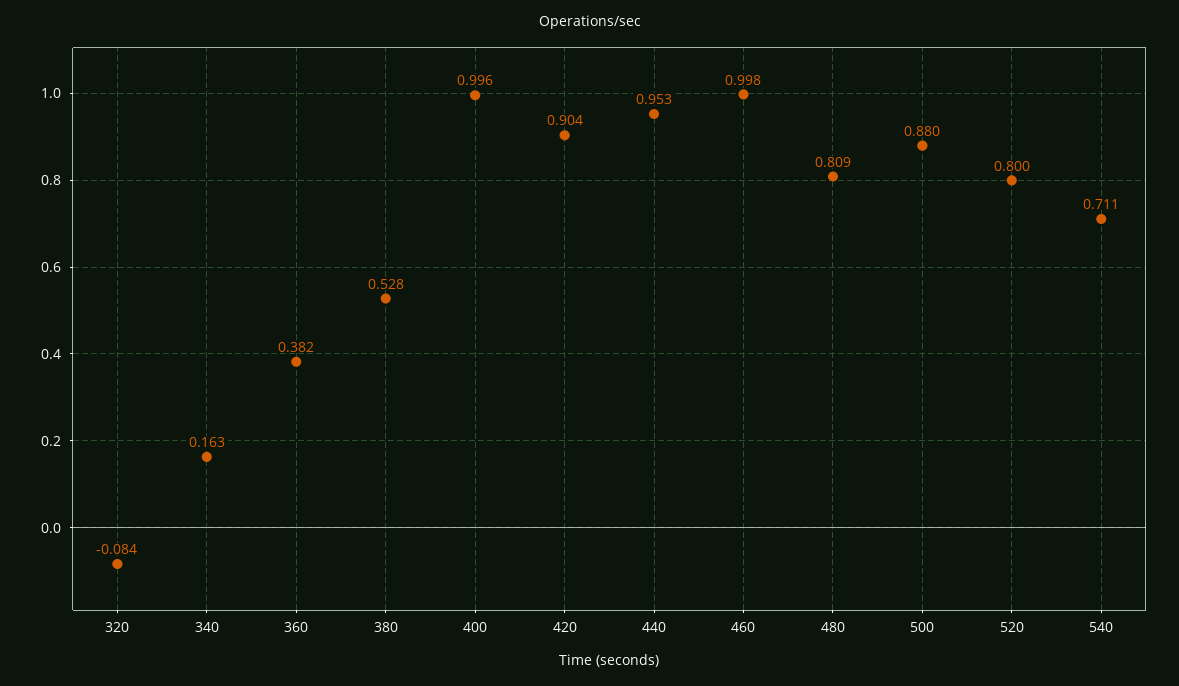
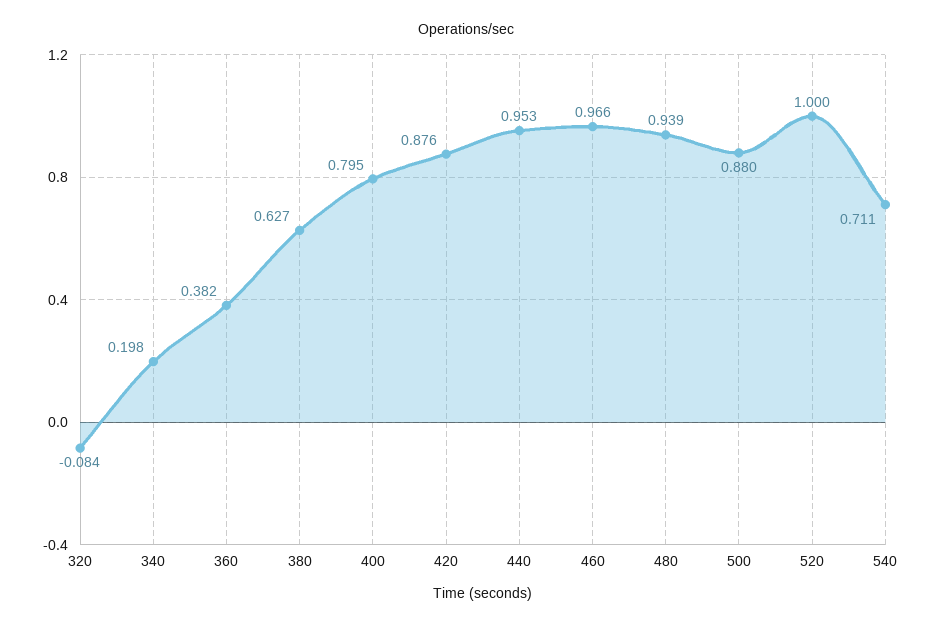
  {
    "320": -0.084,
-   "340": 0.163,
+   "340": 0.198,
    "360": 0.382,
-   "380": 0.528,
+   "380": 0.627,
-   "400": 0.996,
+   "400": 0.795,
-   "420": 0.904,
+   "420": 0.876,
    "440": 0.953,
-   "460": 0.998,
+   "460": 0.966,
-   "480": 0.809,
+   "480": 0.939,
    "500": 0.88,
-   "520": 0.8,
+   "520": 1,
    "540": 0.711
  }

